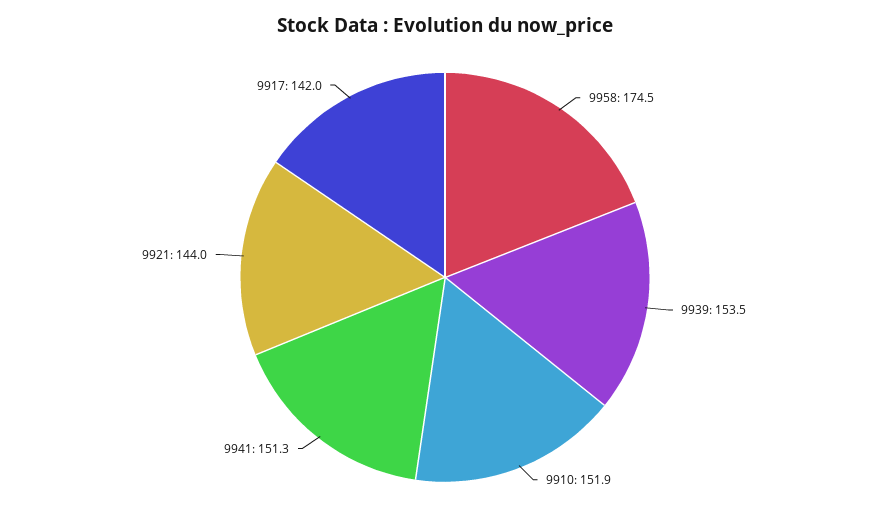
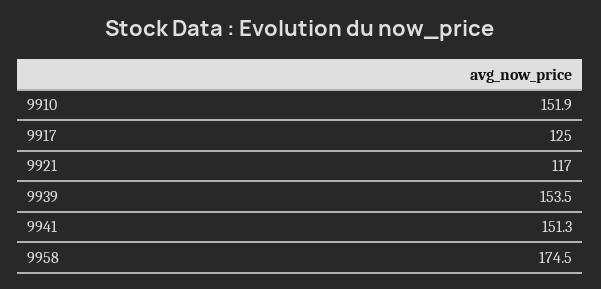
  {
    "9958": 174.5,
    "9939": 153.5,
    "9910": 151.9,
    "9941": 151.3,
-   "9921": 144,
+   "9921": 117,
-   "9917": 142
+   "9917": 125
  }

